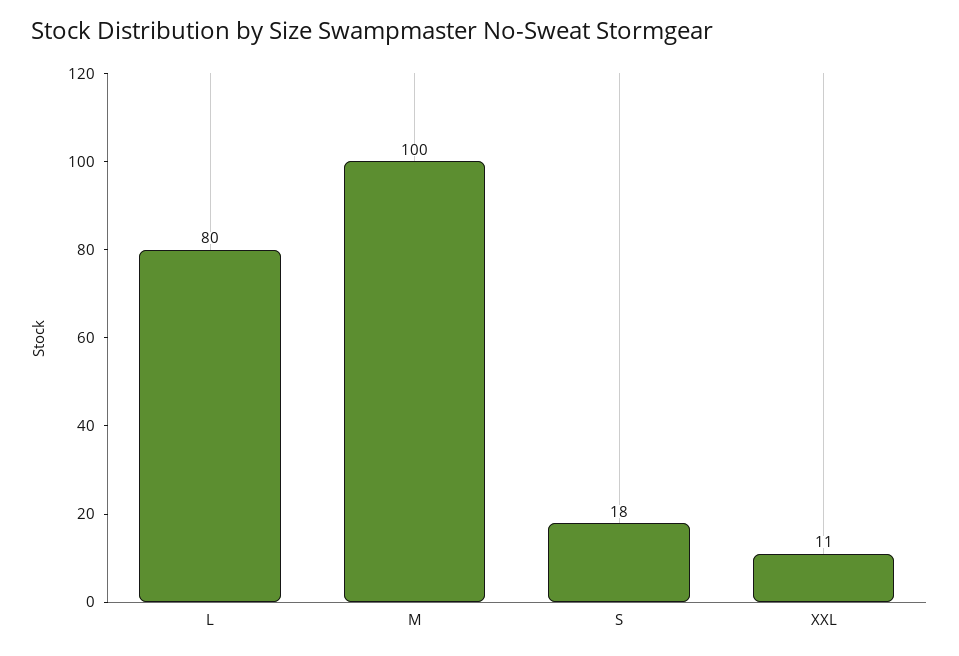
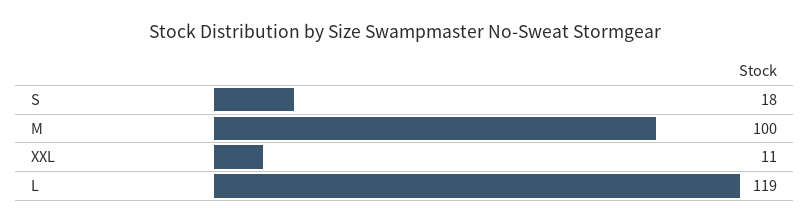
  {
-   "L": 80,
+   "L": 119,
    "M": 100,
    "S": 18,
    "XXL": 11
  }

